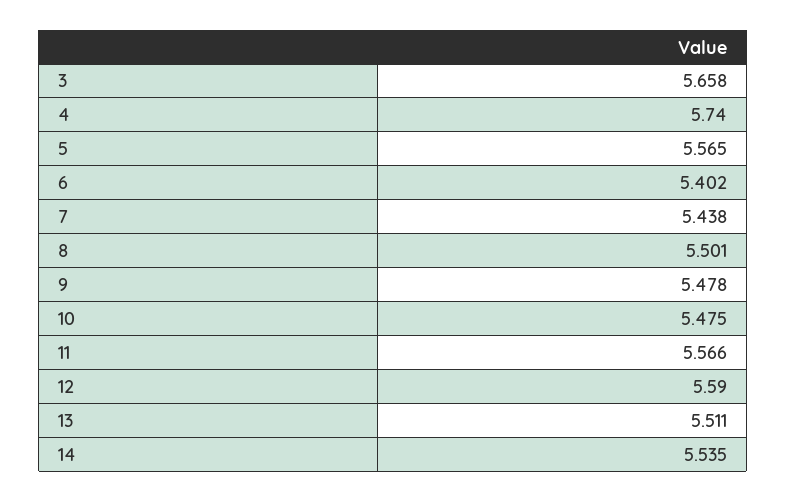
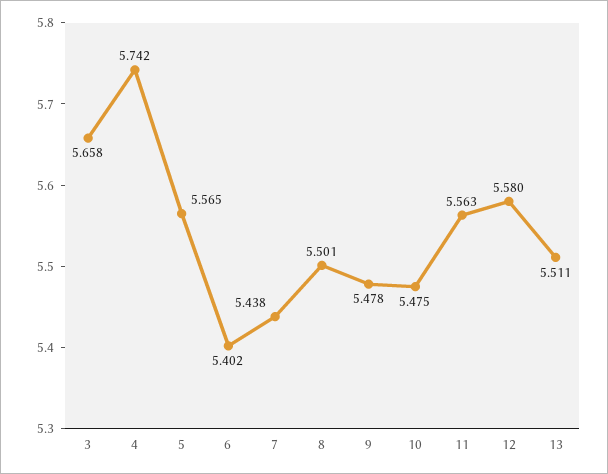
  {
    "3": 5.658,
-   "4": 5.74,
+   "4": 5.742,
    "5": 5.565,
    "6": 5.402,
    "7": 5.438,
    "8": 5.501,
    "9": 5.478,
    "10": 5.475,
-   "11": 5.566,
+   "11": 5.563,
-   "12": 5.59,
+   "12": 5.58,
-   "13": 5.511,
+   "13": 5.511
-   "14": 5.535
  }

